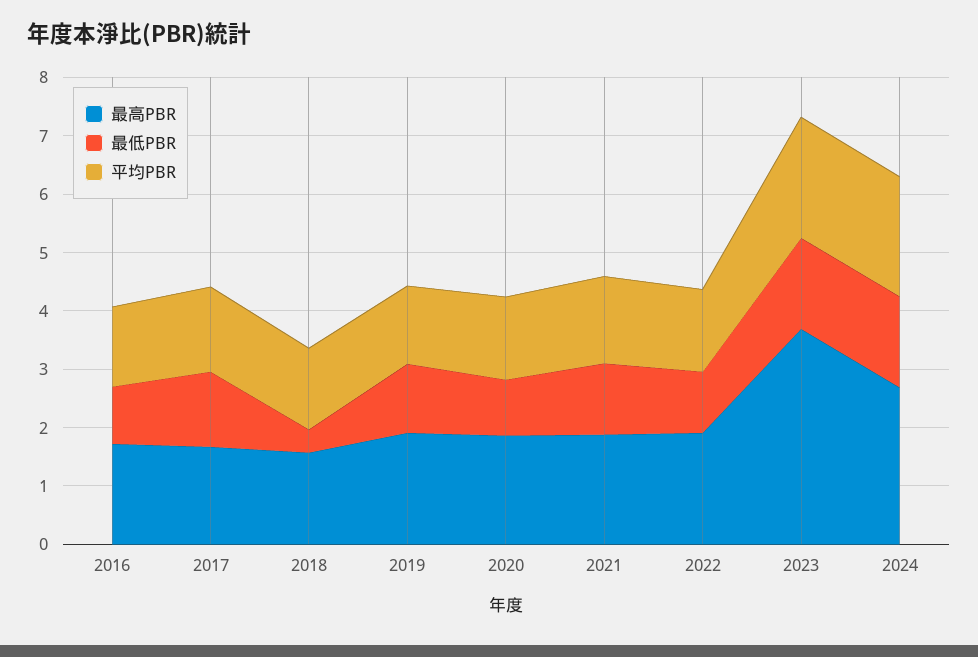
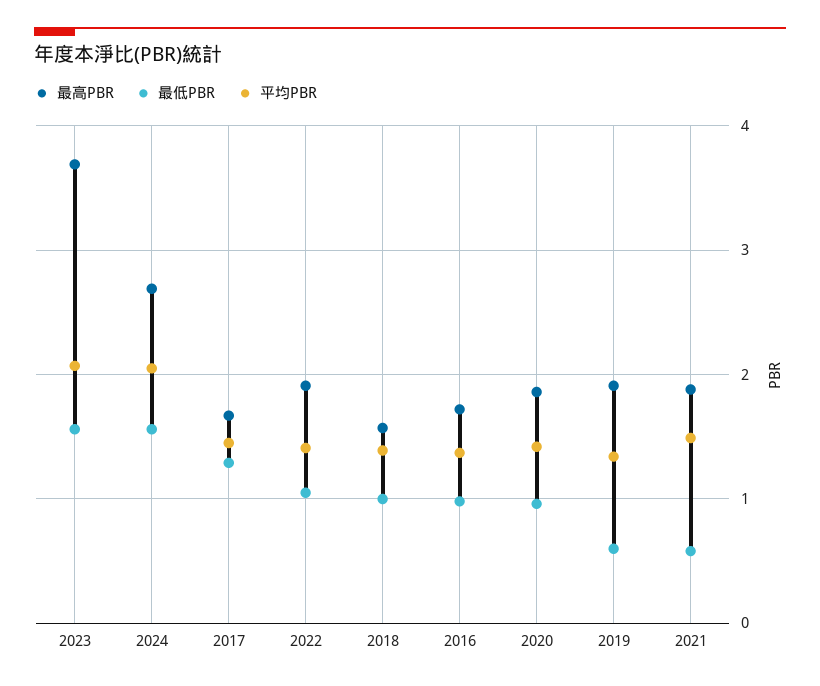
  {
    "最高PBR": {
      "2016": 1.7,
      "2017": 1.7,
      "2018": 1.6,
      "2019": 1.9,
      "2020": 1.9,
      "2021": 1.9,
      "2022": 1.9,
      "2023": 3.7,
      "2024": 2.7
    },
    "最低PBR": {
      "2016": 1,
      "2017": 1.3,
-     "2018": 0.4,
+     "2018": 1,
-     "2019": 1.2,
+     "2019": 0.6,
      "2020": 1,
-     "2021": 1.2,
+     "2021": 0.6,
      "2022": 1.1,
      "2023": 1.6,
      "2024": 1.6
    },
    "平均PBR": {
      "2016": 1.4,
      "2017": 1.5,
      "2018": 1.4,
      "2019": 1.3,
      "2020": 1.4,
      "2021": 1.5,
      "2022": 1.4,
      "2023": 2.1,
      "2024": 2.1
    }
  }

